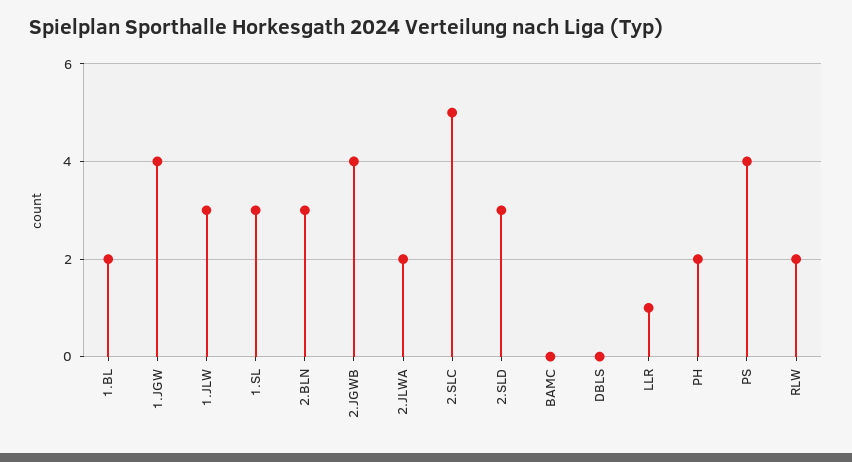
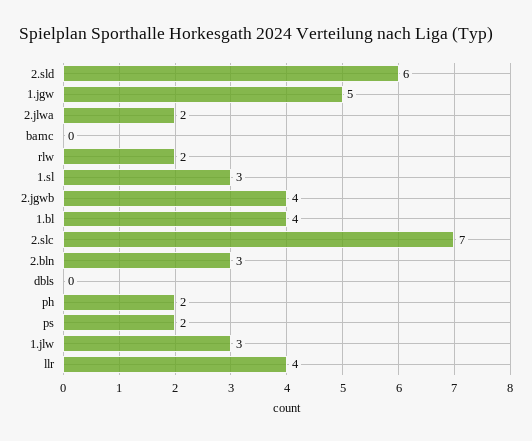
  {
-   "1.BL": 2,
+   "1.BL": 4,
-   "1.JGW": 4,
+   "1.JGW": 5,
    "1.JLW": 3,
    "1.SL": 3,
    "2.BLN": 3,
    "2.JGWB": 4,
    "2.JLWA": 2,
-   "2.SLC": 5,
+   "2.SLC": 7,
-   "2.SLD": 3,
+   "2.SLD": 6,
    "BAMC": 0,
    "DBLS": 0,
-   "LLR": 1,
+   "LLR": 4,
    "PH": 2,
-   "PS": 4,
+   "PS": 2,
    "RLW": 2
  }

